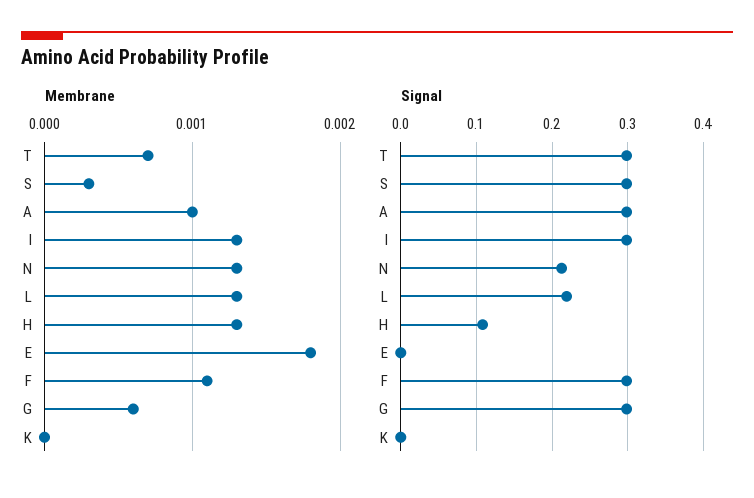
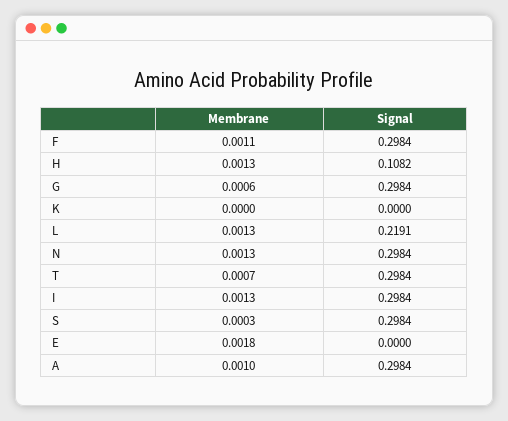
  {
    "Membrane": {
      "T": 0.0007,
      "S": 0.0003,
      "A": 0.001,
      "I": 0.0013,
      "N": 0.0013,
      "L": 0.0013,
      "H": 0.0013,
      "E": 0.0018,
      "F": 0.0011,
      "G": 0.0006,
      "K": 0
    },
    "Signal": {
      "T": 0.2984,
      "S": 0.2984,
      "A": 0.2984,
      "I": 0.2984,
-     "N": 0.21,
+     "N": 0.2984,
      "L": 0.2191,
      "H": 0.1082,
      "E": 0,
      "F": 0.2984,
      "G": 0.2984,
      "K": 0
    }
  }

